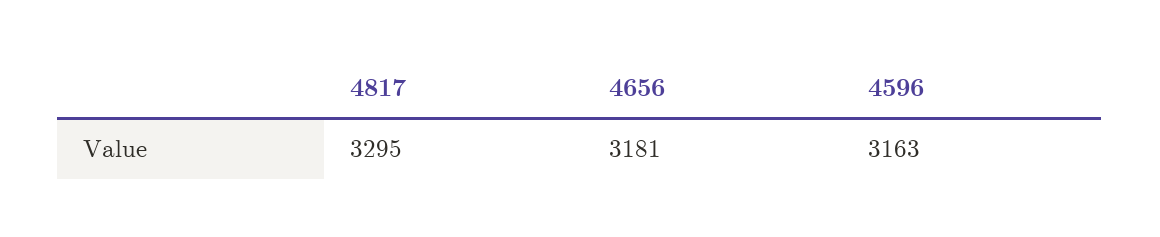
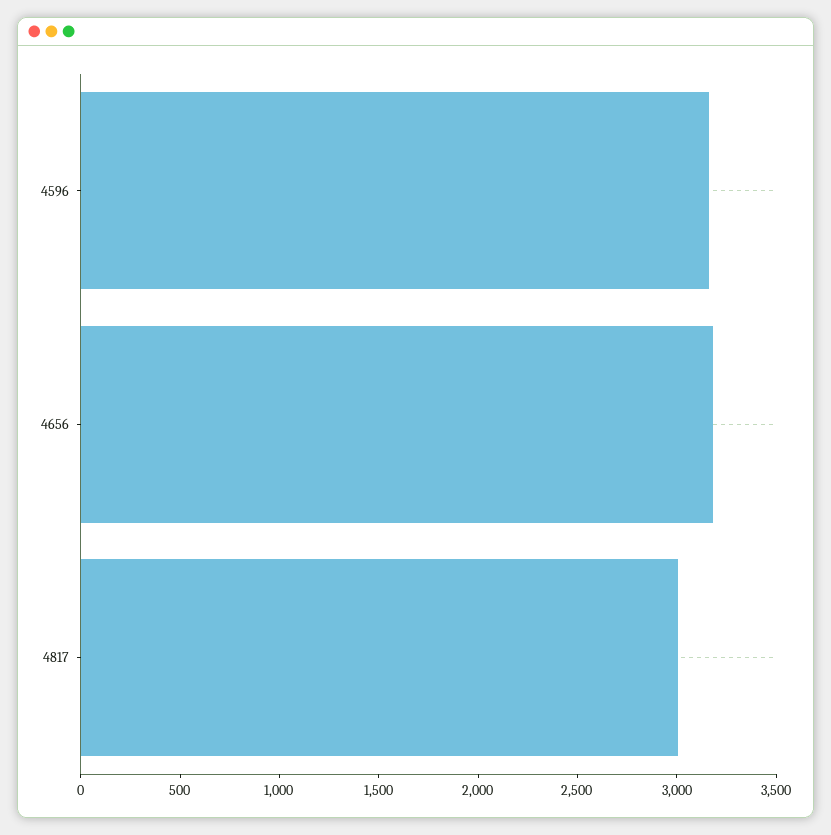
  {
-   "4817": 3295,
+   "4817": 3000,
    "4656": 3181,
    "4596": 3163
  }

